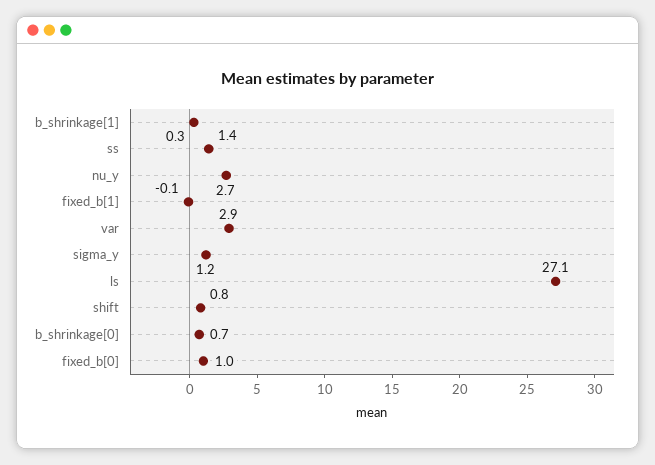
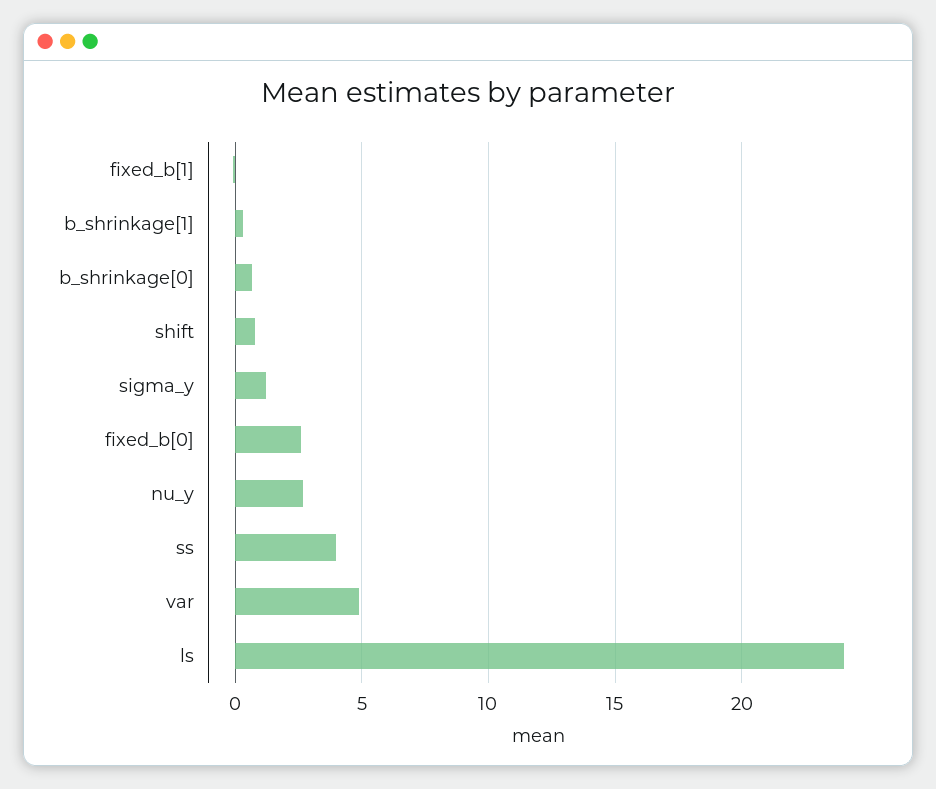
  {
    "b_shrinkage[1]": 0.3,
-   "ss": 1.4,
+   "ss": 4,
    "nu_y": 2.7,
    "fixed_b[1]": -0.1,
-   "var": 2.9,
+   "var": 5,
    "sigma_y": 1.2,
-   "ls": 27.1,
+   "ls": 24,
    "shift": 0.8,
    "b_shrinkage[0]": 0.7,
-   "fixed_b[0]": 1
+   "fixed_b[0]": 2.5
  }

